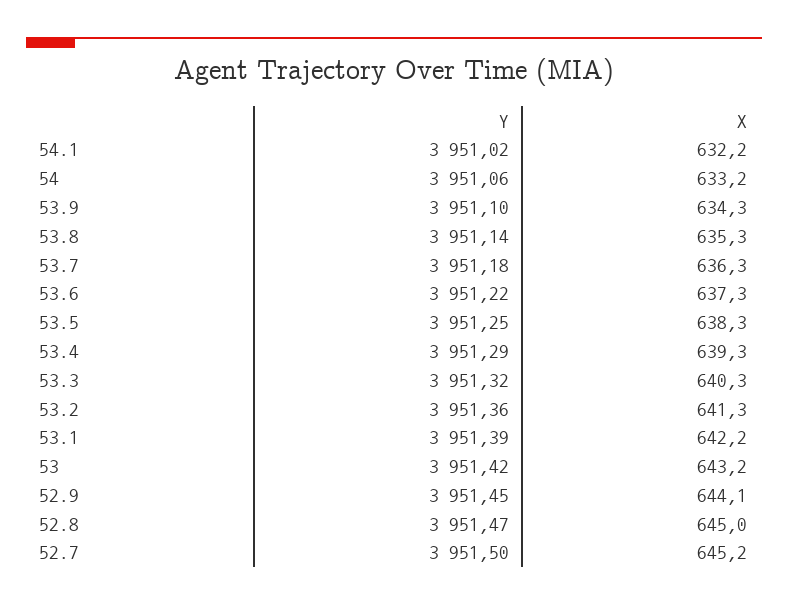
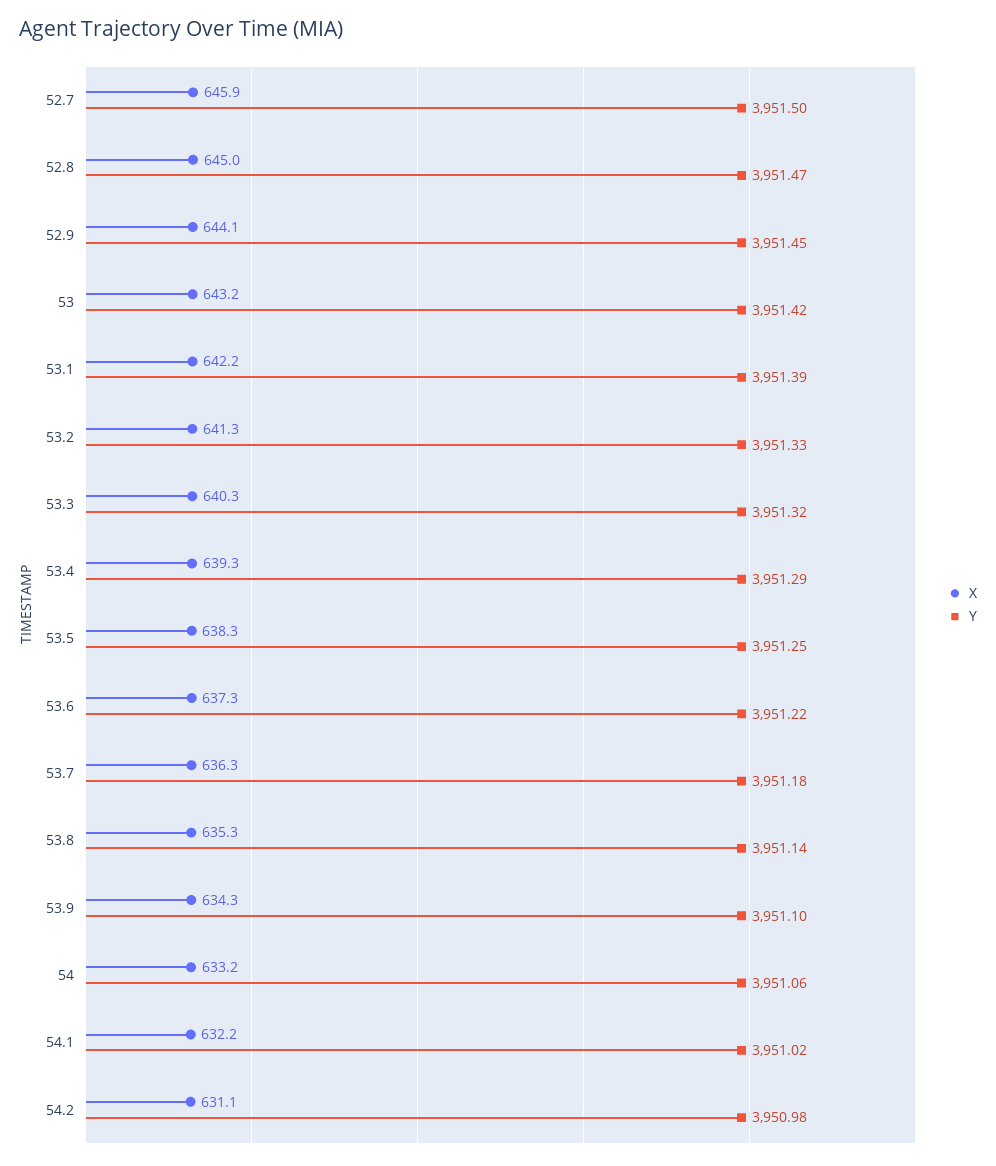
  {
    "Y": {
      "54.1": 3951.02,
      "54": 3951.06,
      "53.9": 3951.1,
      "53.8": 3951.14,
      "53.7": 3951.18,
      "53.6": 3951.22,
      "53.5": 3951.25,
      "53.4": 3951.29,
      "53.3": 3951.32,
-     "53.2": 3951.36,
+     "53.2": 3951.33,
      "53.1": 3951.39,
      "53": 3951.42,
      "52.9": 3951.45,
      "52.8": 3951.47,
-     "52.7": 3951.5
+     "52.7": 3951.5,
+     "54.2": 3950.98
    },
    "X": {
      "54.1": 632.2,
      "54": 633.2,
      "53.9": 634.3,
      "53.8": 635.3,
      "53.7": 636.3,
      "53.6": 637.3,
      "53.5": 638.3,
      "53.4": 639.3,
      "53.3": 640.3,
      "53.2": 641.3,
      "53.1": 642.2,
      "53": 643.2,
      "52.9": 644.1,
      "52.8": 645,
-     "52.7": 645.2
+     "52.7": 645.9,
+     "54.2": 631.1
    }
  }

